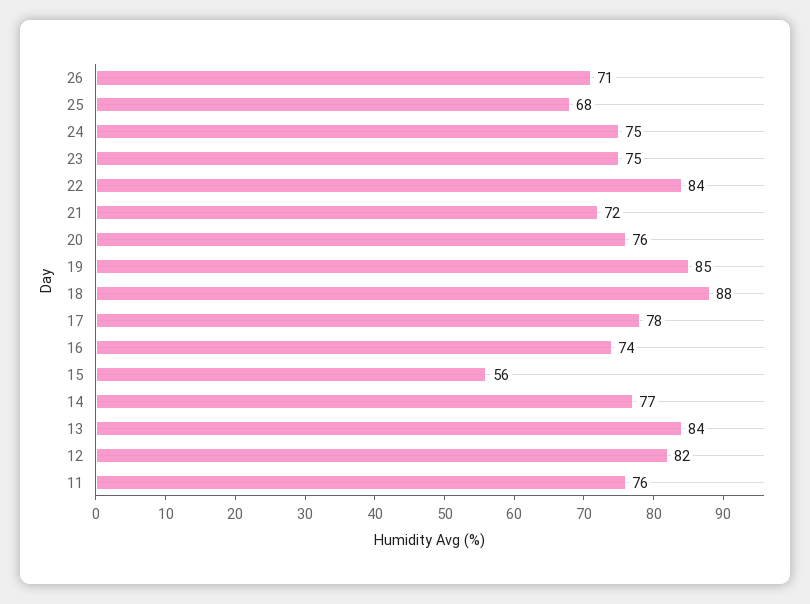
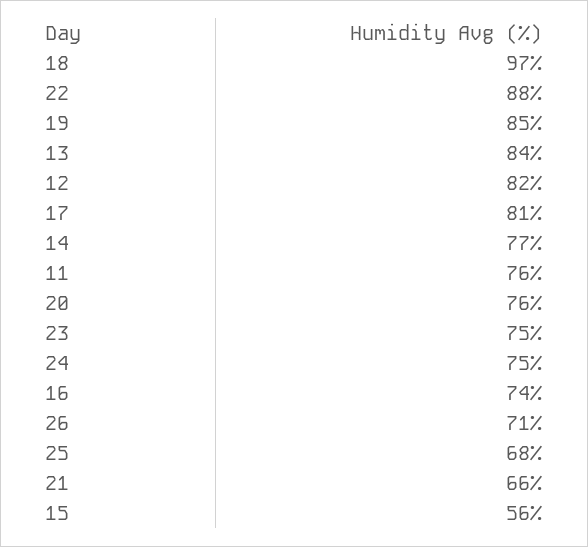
  {
    "26": 71,
    "25": 68,
    "24": 75,
    "23": 75,
-   "22": 84,
+   "22": 88,
-   "21": 72,
+   "21": 66,
    "20": 76,
    "19": 85,
-   "18": 88,
+   "18": 97,
-   "17": 78,
+   "17": 81,
    "16": 74,
    "15": 56,
    "14": 77,
    "13": 84,
    "12": 82,
    "11": 76
  }

